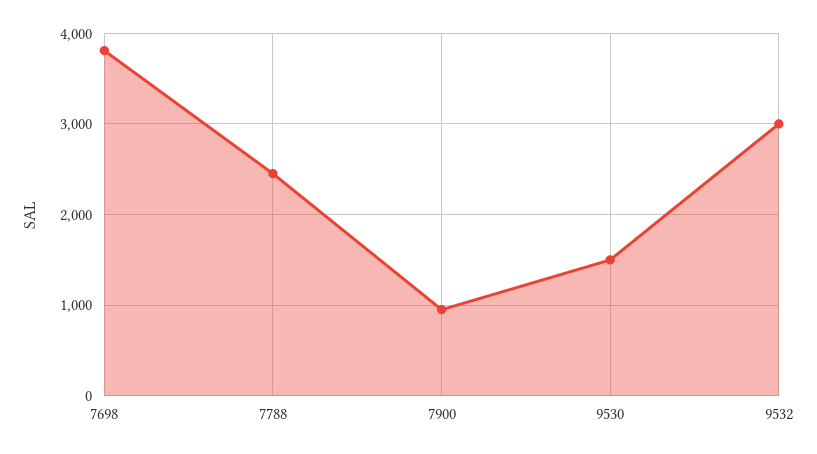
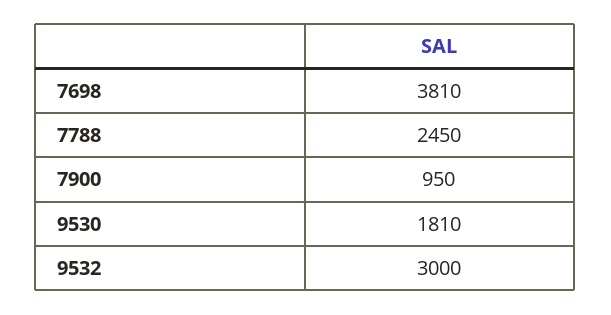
  {
    "7698": 3810,
    "7788": 2450,
    "7900": 950,
-   "9530": 1500,
+   "9530": 1810,
    "9532": 3000
  }

